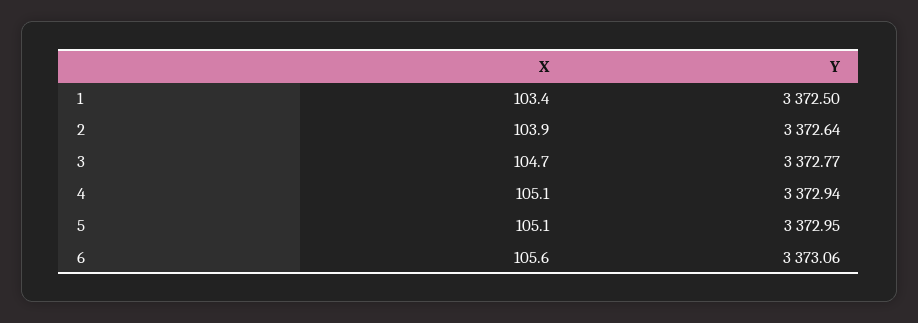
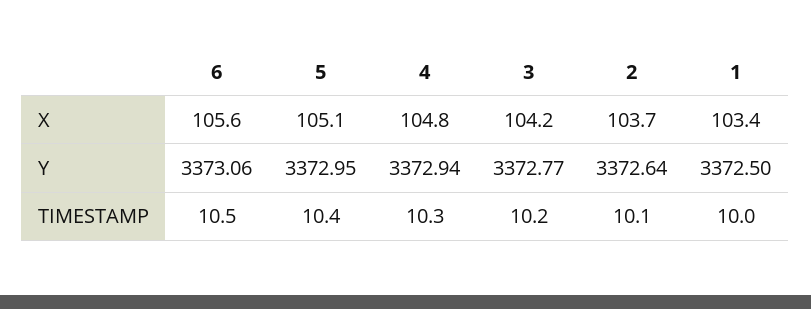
  {
    "X": {
      "1": 103.4,
-     "2": 103.9,
+     "2": 103.7,
-     "3": 104.7,
+     "3": 104.2,
-     "4": 105.1,
+     "4": 104.8,
      "5": 105.1,
      "6": 105.6
    },
    "Y": {
      "1": 3372.5,
      "2": 3372.64,
      "3": 3372.77,
      "4": 3372.94,
      "5": 3372.95,
      "6": 3373.06
-   }
+   },
+   "TIMESTAMP": {
+     "6": 10.5,
+     "5": 10.4,
+     "4": 10.3,
+     "3": 10.2,
+     "2": 10.1,
+     "1": 10
+   }
  }

